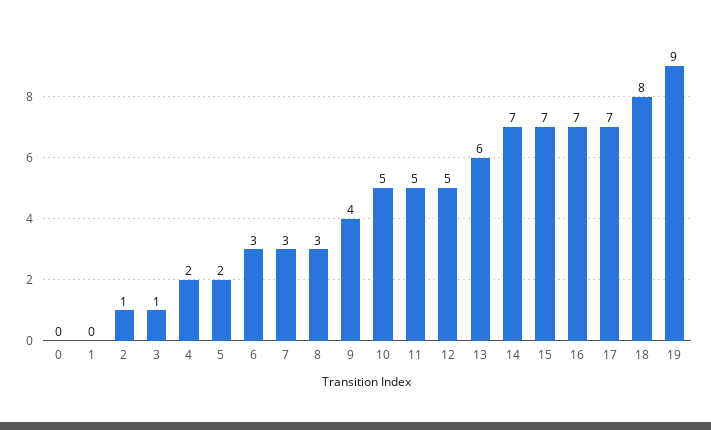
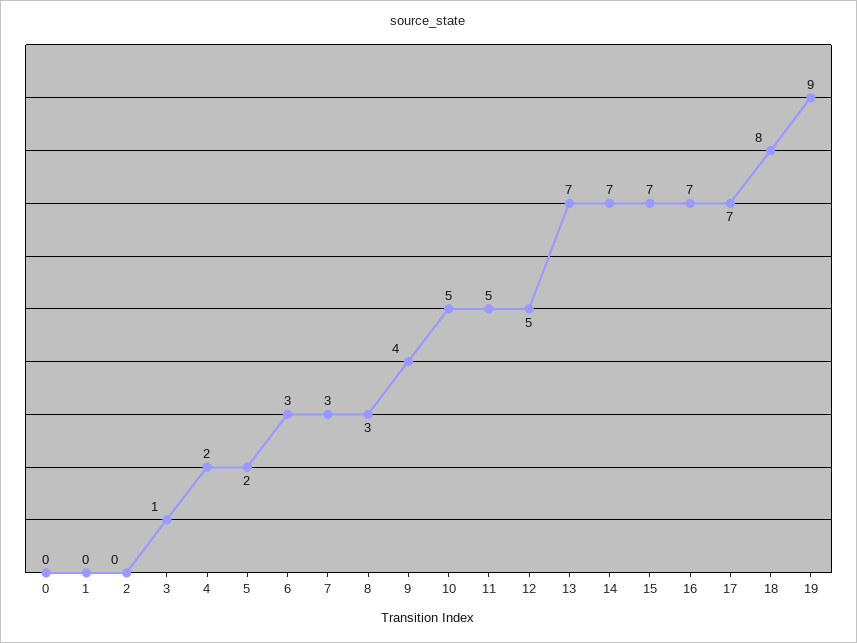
  {
    "0": 0,
    "1": 0,
-   "2": 1,
+   "2": 0,
    "3": 1,
    "4": 2,
    "5": 2,
    "6": 3,
    "7": 3,
    "8": 3,
    "9": 4,
    "10": 5,
    "11": 5,
    "12": 5,
-   "13": 6,
+   "13": 7,
    "14": 7,
    "15": 7,
    "16": 7,
    "17": 7,
    "18": 8,
    "19": 9
  }

